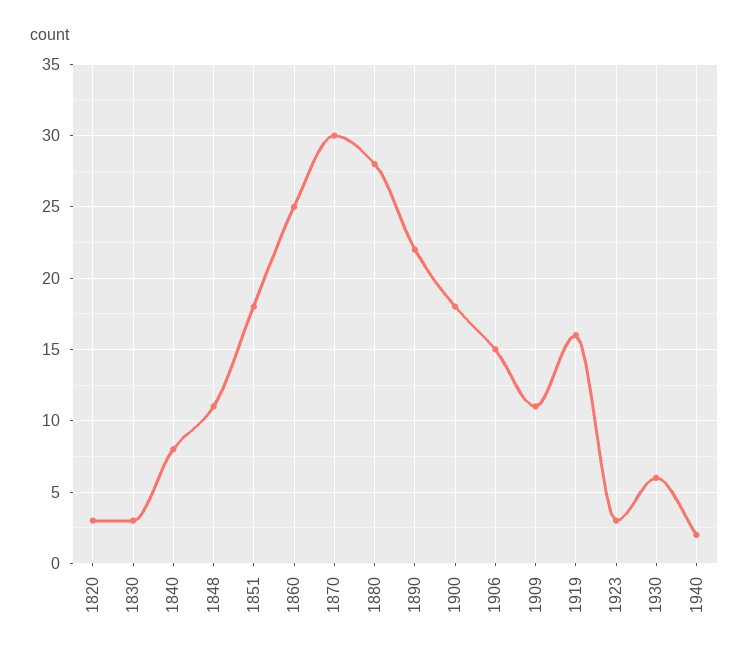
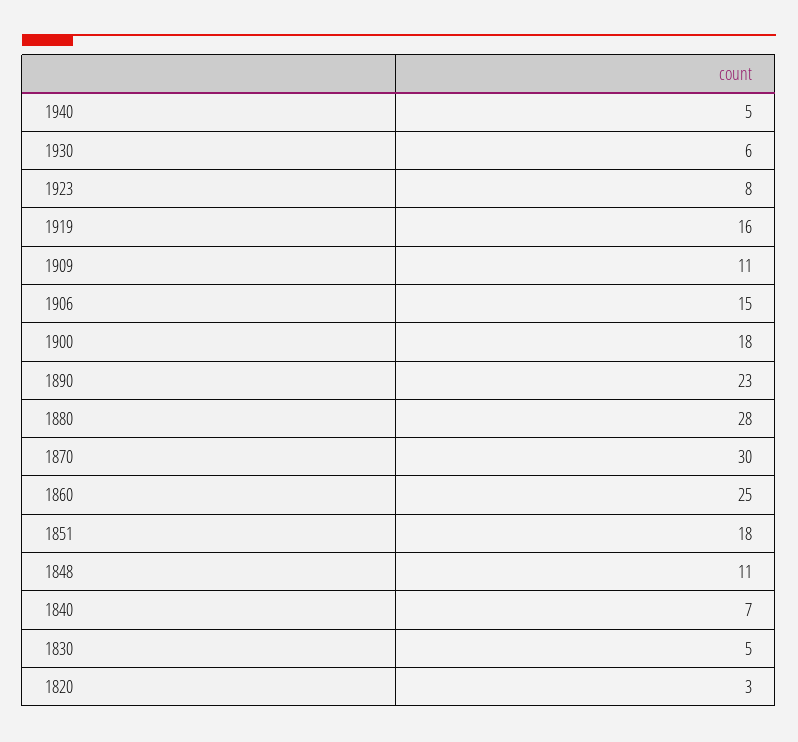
  {
    "1820": 3,
-   "1830": 3,
+   "1830": 5,
-   "1840": 8,
+   "1840": 7,
    "1848": 11,
    "1851": 18,
    "1860": 25,
    "1870": 30,
    "1880": 28,
-   "1890": 22,
+   "1890": 23,
    "1900": 18,
    "1906": 15,
    "1909": 11,
    "1919": 16,
-   "1923": 3,
+   "1923": 8,
    "1930": 6,
-   "1940": 2
+   "1940": 5
  }

